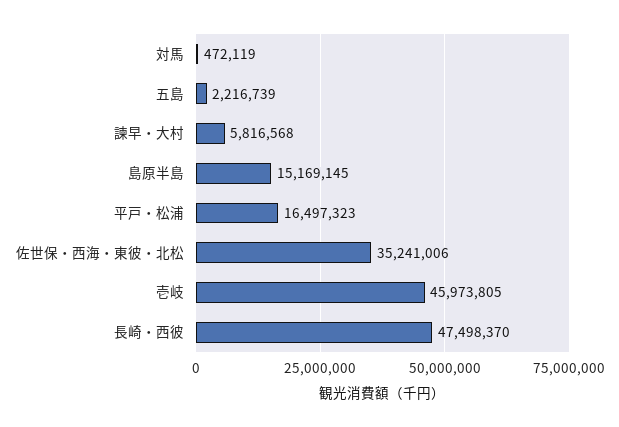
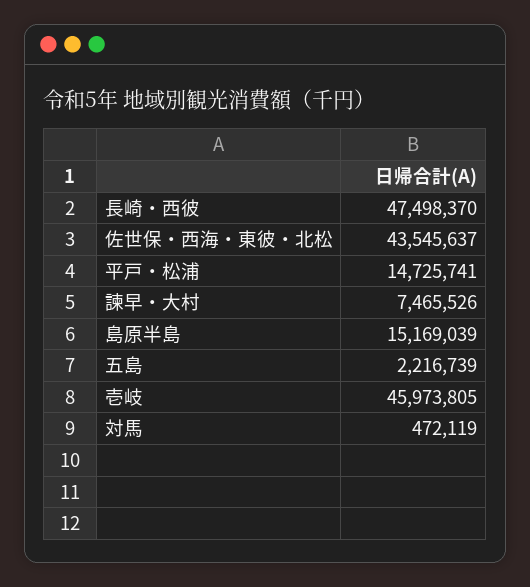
  {
    "対馬": 472119,
    "五島": 2216739,
-   "諫早・大村": 5816568,
+   "諫早・大村": 7465526,
-   "島原半島": 15169145,
+   "島原半島": 15169039,
-   "平戸・松浦": 16497323,
+   "平戸・松浦": 14725741,
-   "佐世保・西海・東彼・北松": 35241006,
+   "佐世保・西海・東彼・北松": 43545637,
    "壱岐": 45973805,
    "長崎・西彼": 47498370
  }

